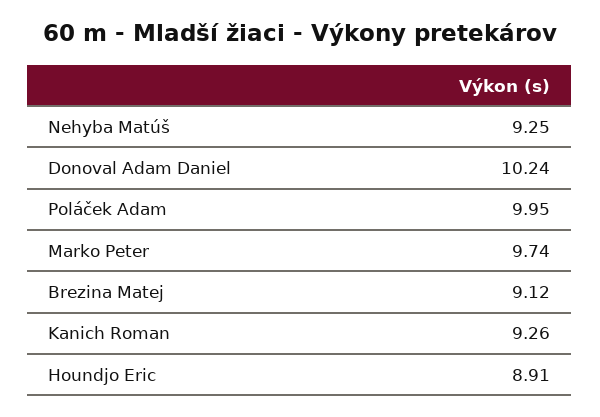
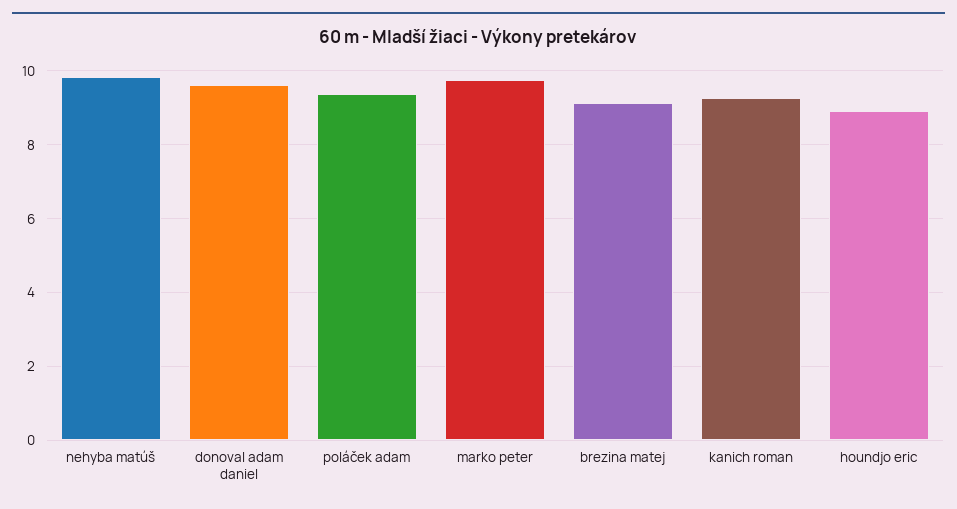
  {
-   "Nehyba Matúš": 9.25,
+   "Nehyba Matúš": 9.8,
-   "Donoval Adam Daniel": 10.24,
+   "Donoval Adam Daniel": 9.6,
-   "Poláček Adam": 9.95,
+   "Poláček Adam": 9.4,
    "Marko Peter": 9.74,
    "Brezina Matej": 9.12,
    "Kanich Roman": 9.26,
    "Houndjo Eric": 8.91
  }

